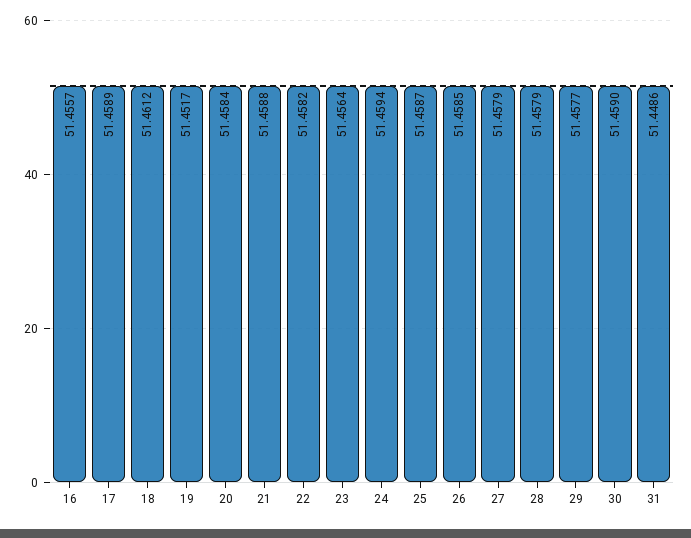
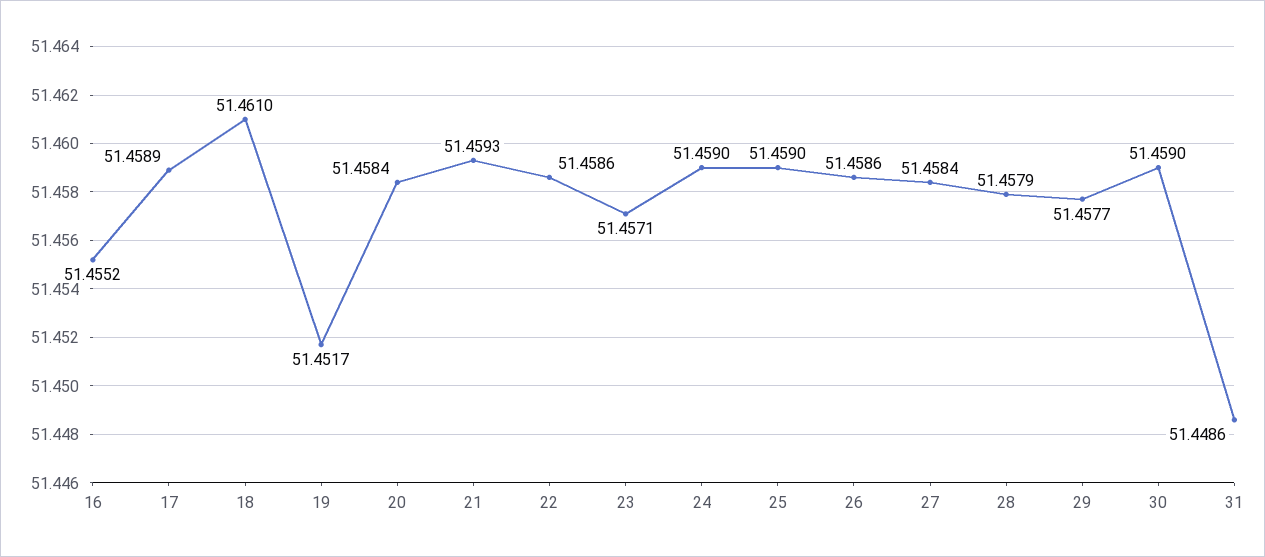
  {
-   "16": 51.4557,
+   "16": 51.4552,
    "17": 51.4589,
-   "18": 51.4612,
+   "18": 51.461,
    "19": 51.4517,
    "20": 51.4584,
-   "21": 51.4588,
+   "21": 51.4593,
-   "22": 51.4582,
+   "22": 51.4586,
-   "23": 51.4564,
+   "23": 51.4571,
-   "24": 51.4594,
+   "24": 51.459,
-   "25": 51.4587,
+   "25": 51.459,
-   "26": 51.4585,
+   "26": 51.4586,
-   "27": 51.4579,
+   "27": 51.4584,
    "28": 51.4579,
    "29": 51.4577,
    "30": 51.459,
    "31": 51.4486
  }

